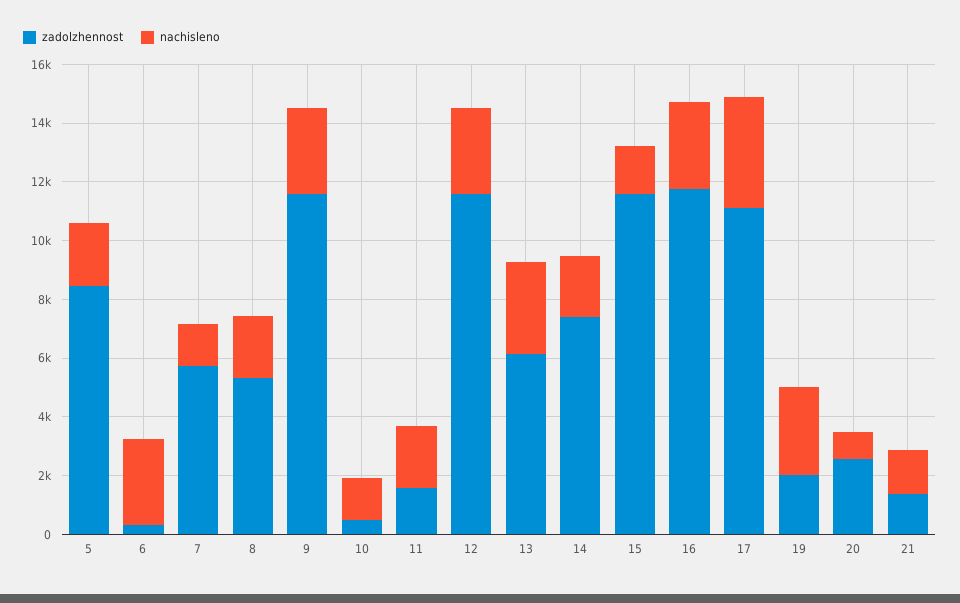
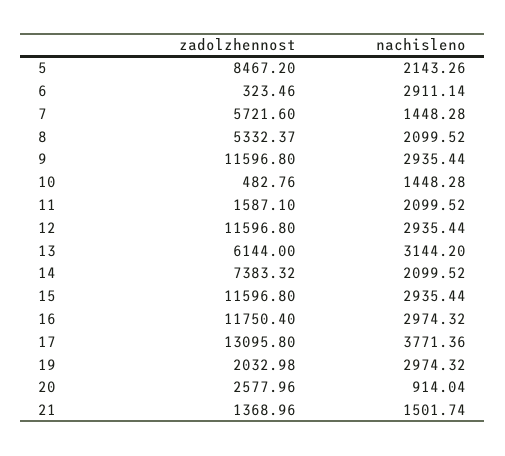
  {
    "zadolzhennost": {
      "5": 8467.2,
      "6": 323.46,
      "7": 5721.6,
      "8": 5332.37,
      "9": 11596.8,
      "10": 482.76,
      "11": 1587.1,
      "12": 11596.8,
      "13": 6144,
      "14": 7383.32,
      "15": 11596.8,
      "16": 11750.4,
-     "17": 11000,
+     "17": 13095.8,
      "19": 2032.98,
      "20": 2577.96,
      "21": 1368.96
    },
    "nachisleno": {
      "5": 2143.26,
      "6": 2911.14,
      "7": 1448.28,
      "8": 2099.52,
      "9": 2935.44,
      "10": 1448.28,
      "11": 2099.52,
      "12": 2935.44,
      "13": 3144.2,
      "14": 2099.52,
-     "15": 1500,
+     "15": 2935.44,
      "16": 2974.32,
      "17": 3771.36,
      "19": 2974.32,
      "20": 914.04,
      "21": 1501.74
    }
  }

